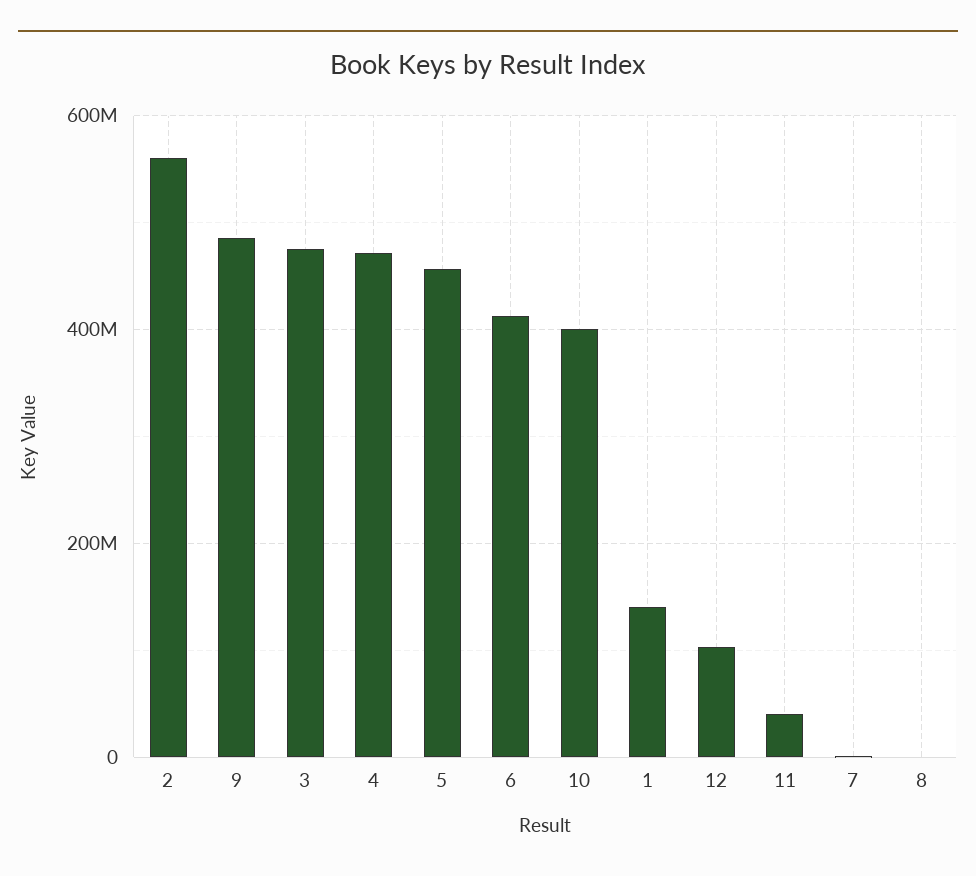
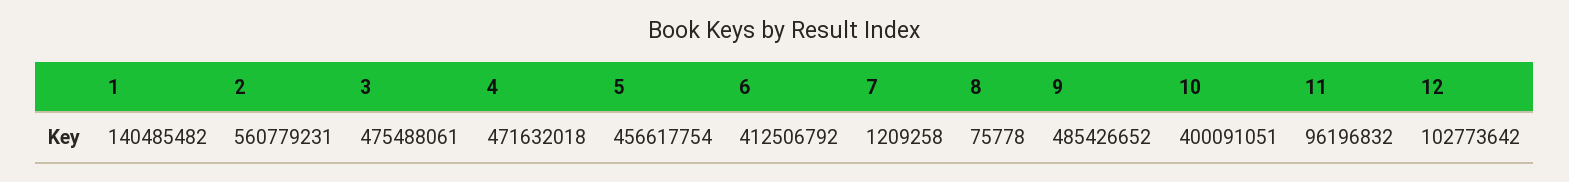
  {
    "2": 560779231,
    "9": 485426652,
    "3": 475488061,
    "4": 471632018,
    "5": 456617754,
    "6": 412506792,
    "10": 400091051,
    "1": 140485482,
    "12": 102773642,
-   "11": 40000000,
+   "11": 96196832,
    "7": 1209258,
    "8": 75778
  }

